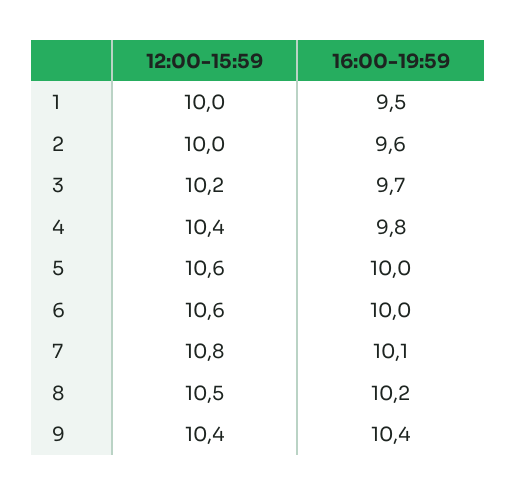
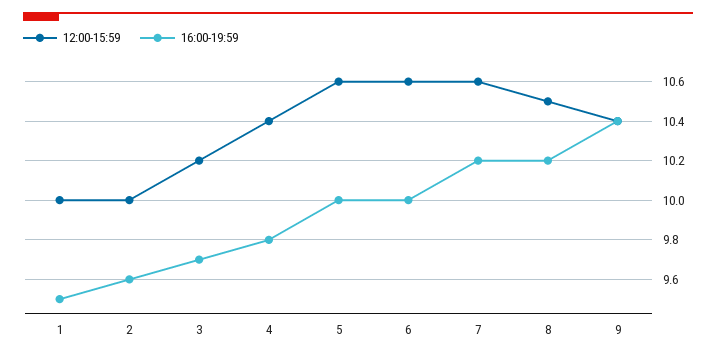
  {
    "12:00-15:59": {
      "1": 10,
      "2": 10,
      "3": 10.2,
      "4": 10.4,
      "5": 10.6,
      "6": 10.6,
-     "7": 10.8,
+     "7": 10.6,
      "8": 10.5,
      "9": 10.4
    },
    "16:00-19:59": {
      "1": 9.5,
      "2": 9.6,
      "3": 9.7,
      "4": 9.8,
      "5": 10,
      "6": 10,
-     "7": 10.1,
+     "7": 10.2,
      "8": 10.2,
      "9": 10.4
    }
  }

